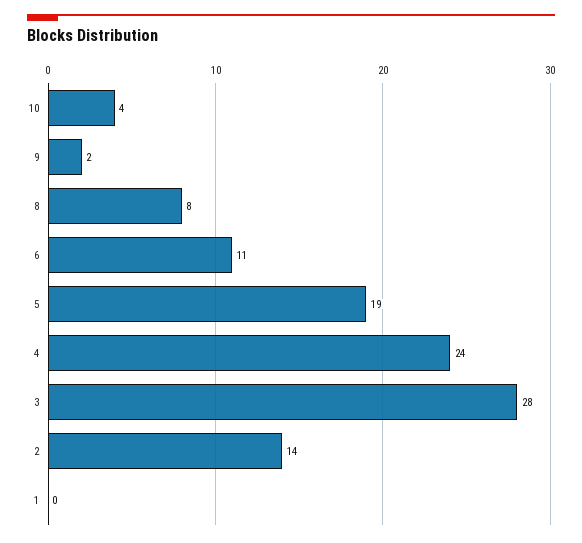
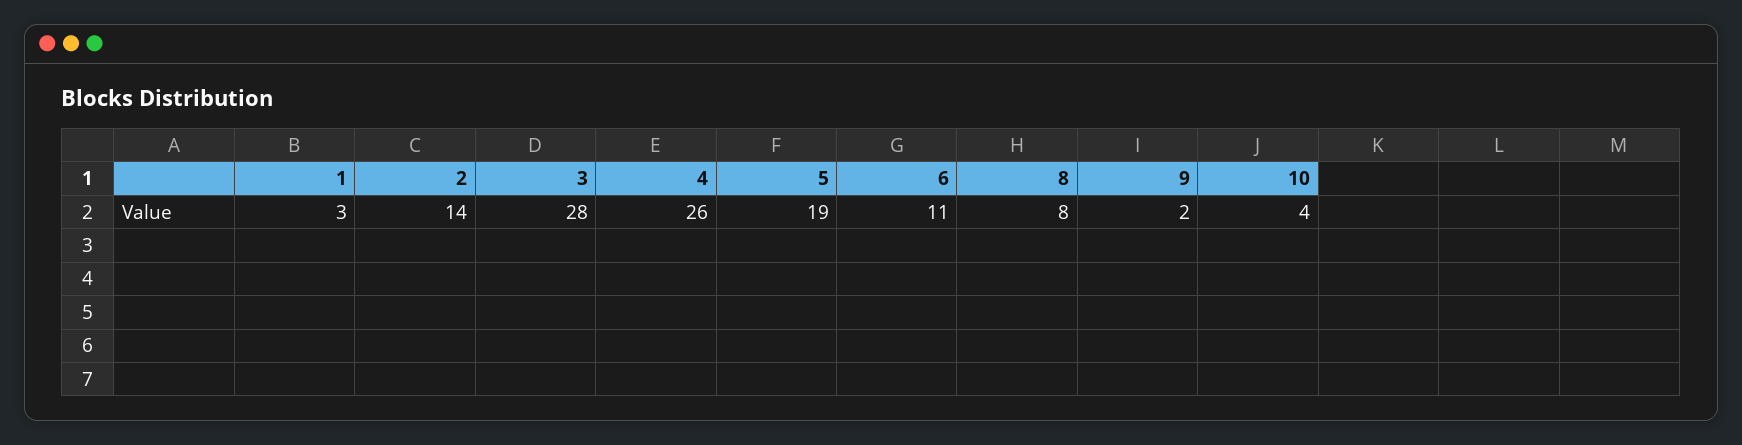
  {
    "10": 4,
    "9": 2,
    "8": 8,
    "6": 11,
    "5": 19,
-   "4": 24,
+   "4": 26,
    "3": 28,
    "2": 14,
-   "1": 0
+   "1": 3
  }

